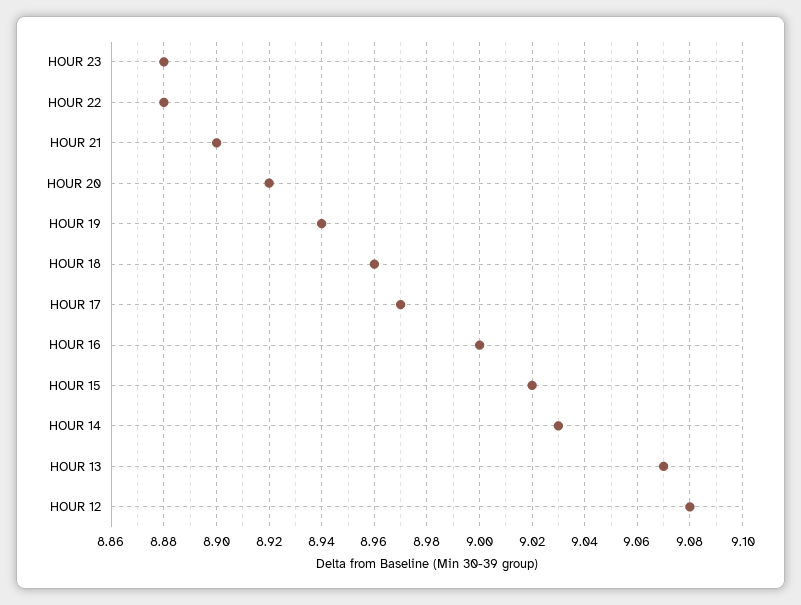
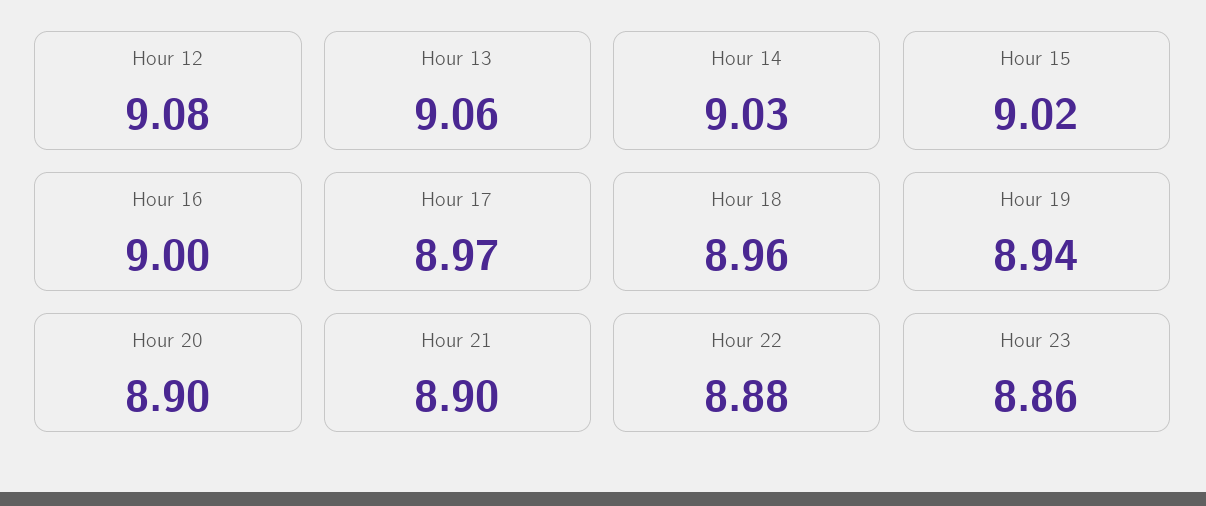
  {
-   "HOUR 23": 8.88,
+   "HOUR 23": 8.86,
    "HOUR 22": 8.88,
    "HOUR 21": 8.9,
-   "HOUR 20": 8.92,
+   "HOUR 20": 8.9,
    "HOUR 19": 8.94,
    "HOUR 18": 8.96,
    "HOUR 17": 8.97,
    "HOUR 16": 9,
    "HOUR 15": 9.02,
    "HOUR 14": 9.03,
-   "HOUR 13": 9.07,
+   "HOUR 13": 9.06,
    "HOUR 12": 9.08
  }

